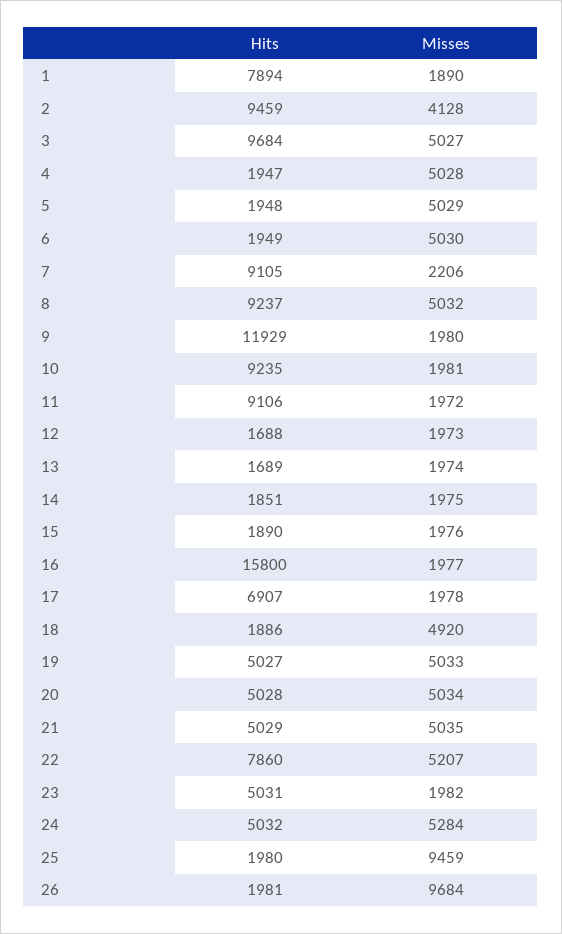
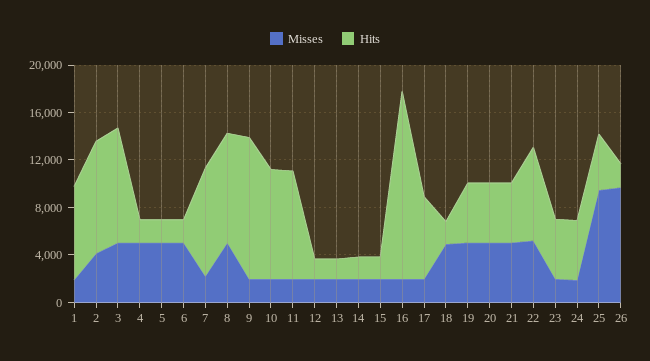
  {
    "Hits": {
      "1": 7894,
      "2": 9459,
      "3": 9684,
      "4": 1947,
      "5": 1948,
      "6": 1949,
      "7": 9105,
      "8": 9237,
      "9": 11929,
      "10": 9235,
      "11": 9106,
      "12": 1688,
      "13": 1689,
      "14": 1851,
      "15": 1890,
      "16": 15800,
      "17": 6907,
      "18": 1886,
      "19": 5027,
      "20": 5028,
      "21": 5029,
      "22": 7860,
      "23": 5031,
      "24": 5032,
-     "25": 1980,
+     "25": 5000,
      "26": 1981
    },
    "Misses": {
      "1": 1890,
      "2": 4128,
      "3": 5027,
      "4": 5028,
      "5": 5029,
      "6": 5030,
      "7": 2206,
      "8": 5032,
      "9": 1980,
      "10": 1981,
      "11": 1972,
      "12": 1973,
      "13": 1974,
      "14": 1975,
      "15": 1976,
      "16": 1977,
      "17": 1978,
      "18": 4920,
      "19": 5033,
      "20": 5034,
      "21": 5035,
      "22": 5207,
      "23": 1982,
-     "24": 5284,
+     "24": 2000,
      "25": 9459,
      "26": 9684
    }
  }

